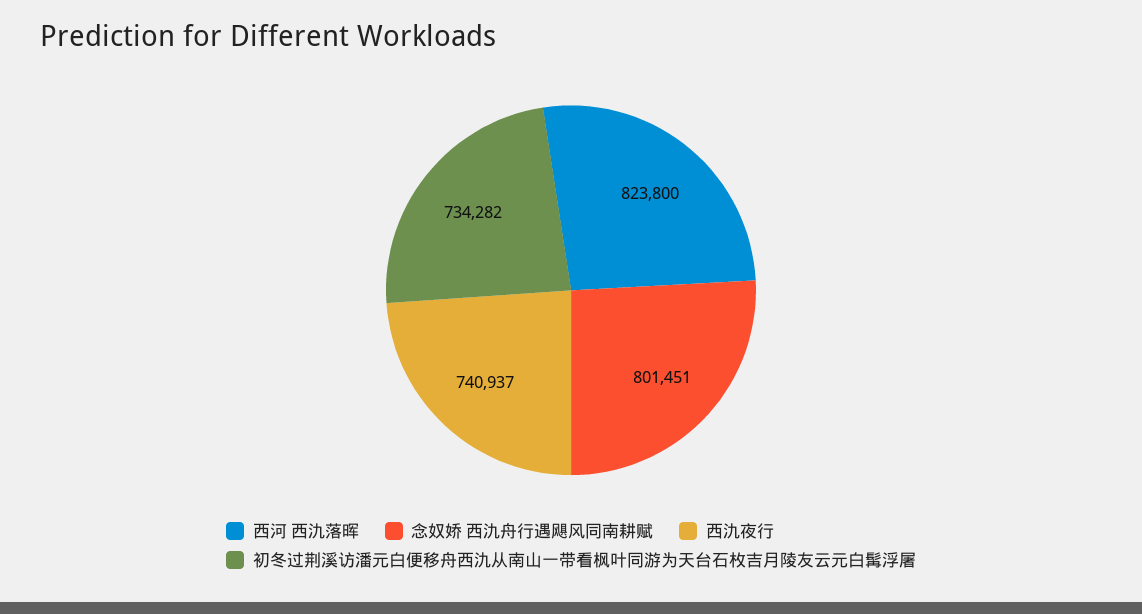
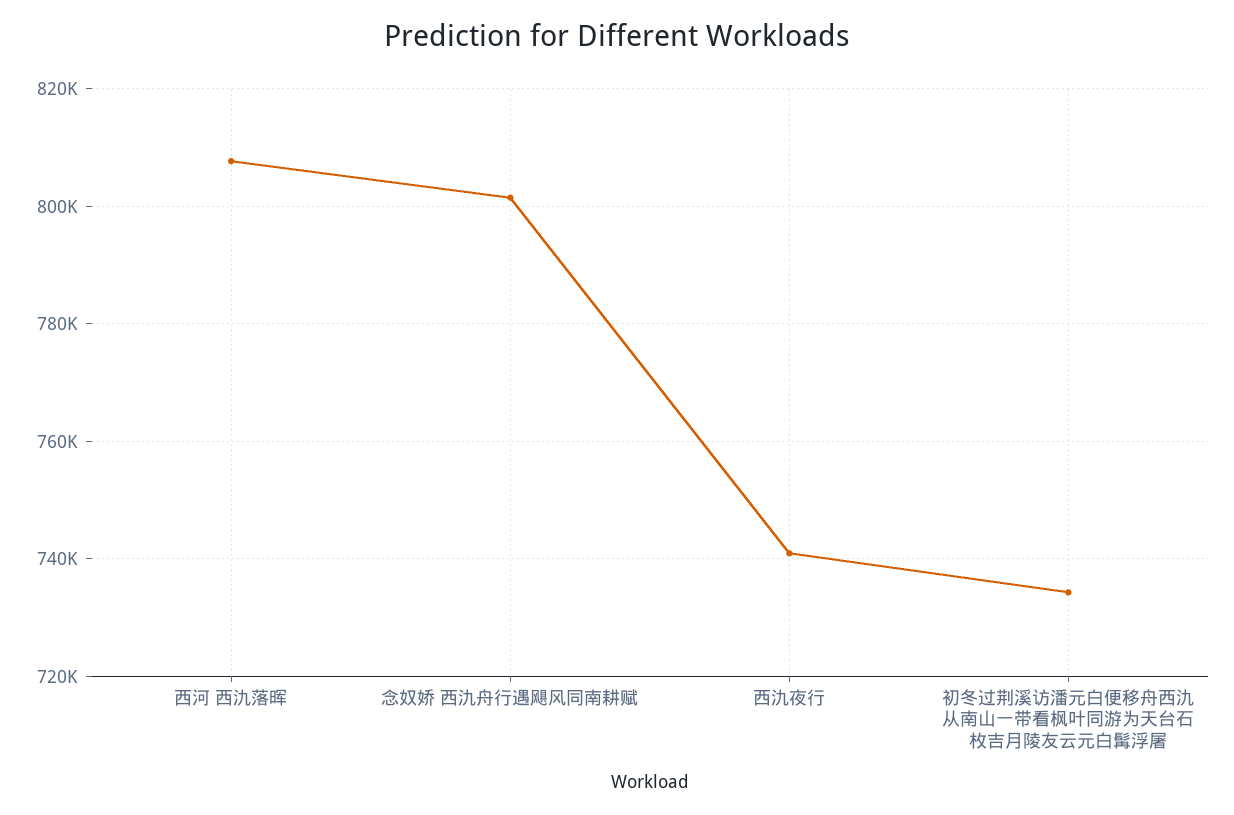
  {
-   "西河 西氿落晖": 823800,
+   "西河 西氿落晖": 808000,
    "念奴娇 西氿舟行遇飓风同南耕赋": 801451,
    "西氿夜行": 740937,
    "初冬过荆溪访潘元白便移舟西氿从南山一带看枫叶同游为天台石枚吉月陵友云元白髯浮屠": 734282
  }

